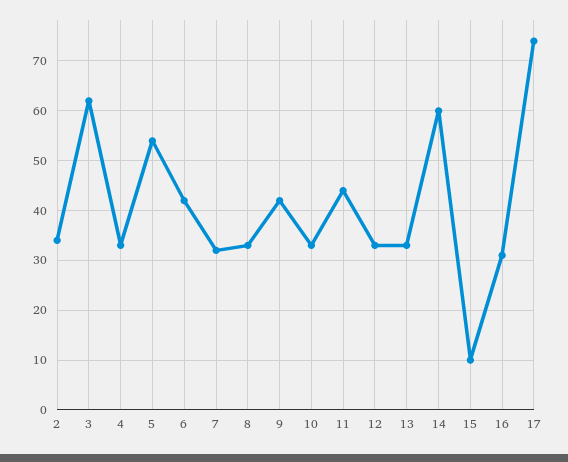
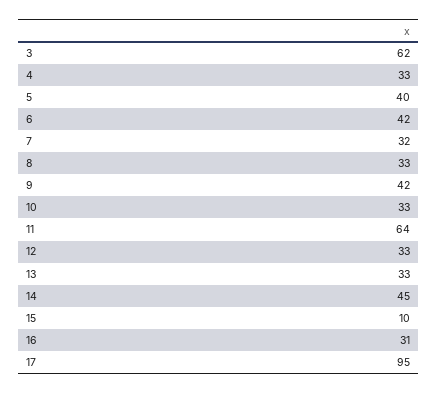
  {
-   "2": 35,
    "3": 62,
    "4": 33,
-   "5": 55,
+   "5": 40,
    "6": 42,
    "7": 32,
    "8": 33,
    "9": 42,
    "10": 33,
-   "11": 45,
+   "11": 64,
    "12": 33,
    "13": 33,
-   "14": 60,
+   "14": 45,
    "15": 10,
    "16": 31,
-   "17": 75
+   "17": 95
  }

